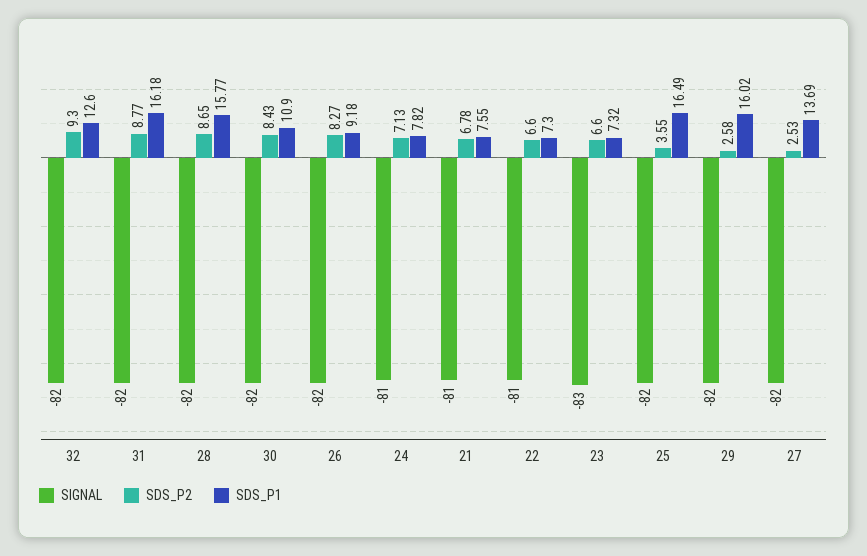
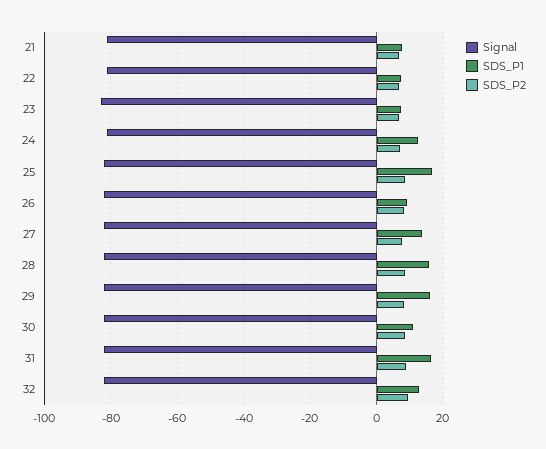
  {
    "SIGNAL": {
      "32": -82,
      "31": -82,
      "28": -82,
      "30": -82,
      "26": -82,
      "24": -81,
      "21": -81,
      "22": -81,
      "23": -83,
      "25": -82,
      "29": -82,
      "27": -82
    },
    "SDS_P2": {
      "32": 9.3,
      "31": 8.77,
      "28": 8.65,
      "30": 8.43,
      "26": 8.27,
      "24": 7.13,
      "21": 6.78,
      "22": 6.6,
      "23": 6.6,
-     "25": 3.55,
+     "25": 8,
-     "29": 2.58,
+     "29": 8,
-     "27": 2.53
+     "27": 8
    },
    "SDS_P1": {
      "32": 12.6,
      "31": 16.18,
      "28": 15.77,
      "30": 10.9,
      "26": 9.18,
-     "24": 7.82,
+     "24": 12,
      "21": 7.55,
      "22": 7.3,
      "23": 7.32,
      "25": 16.49,
      "29": 16.02,
      "27": 13.69
    }
  }

